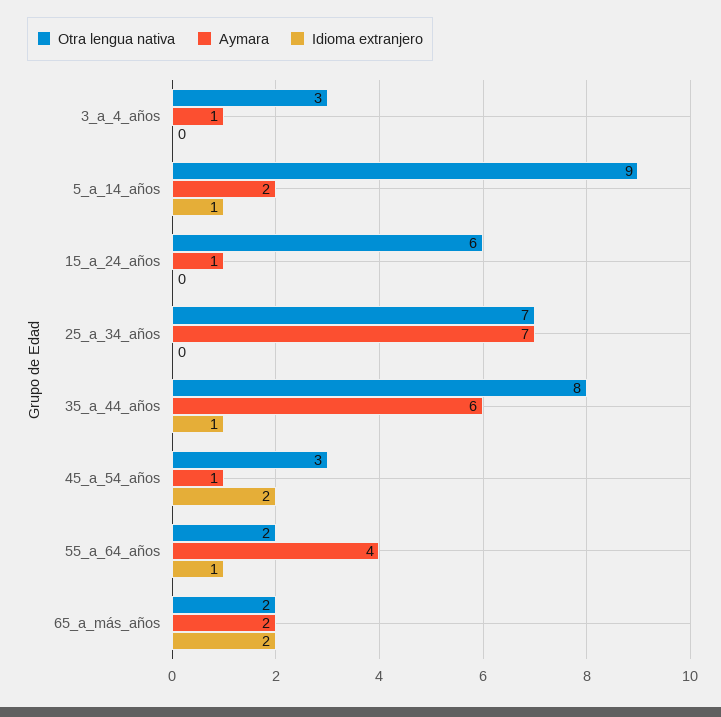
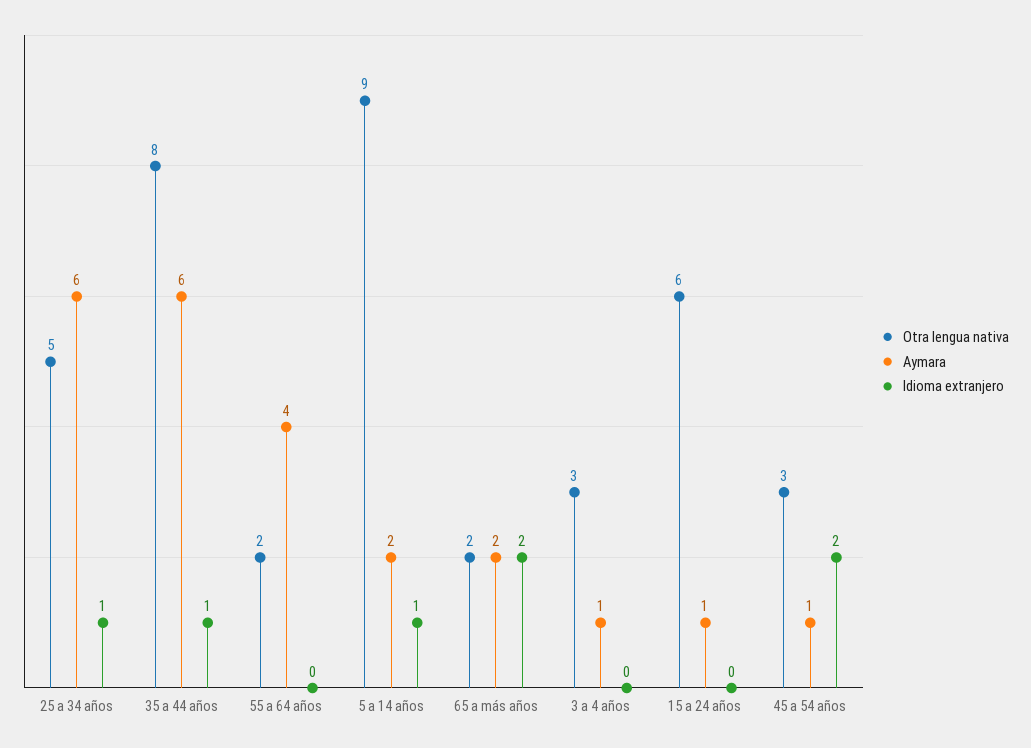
  {
    "Otra lengua nativa": {
      "3_a_4_años": 3,
      "5_a_14_años": 9,
      "15_a_24_años": 6,
-     "25_a_34_años": 7,
+     "25_a_34_años": 5,
      "35_a_44_años": 8,
      "45_a_54_años": 3,
      "55_a_64_años": 2,
      "65_a_más_años": 2
    },
    "Aymara": {
      "3_a_4_años": 1,
      "5_a_14_años": 2,
      "15_a_24_años": 1,
-     "25_a_34_años": 7,
+     "25_a_34_años": 6,
      "35_a_44_años": 6,
      "45_a_54_años": 1,
      "55_a_64_años": 4,
      "65_a_más_años": 2
    },
    "Idioma extranjero": {
      "3_a_4_años": 0,
      "5_a_14_años": 1,
      "15_a_24_años": 0,
-     "25_a_34_años": 0,
+     "25_a_34_años": 1,
      "35_a_44_años": 1,
      "45_a_54_años": 2,
-     "55_a_64_años": 1,
+     "55_a_64_años": 0,
      "65_a_más_años": 2
    }
  }

